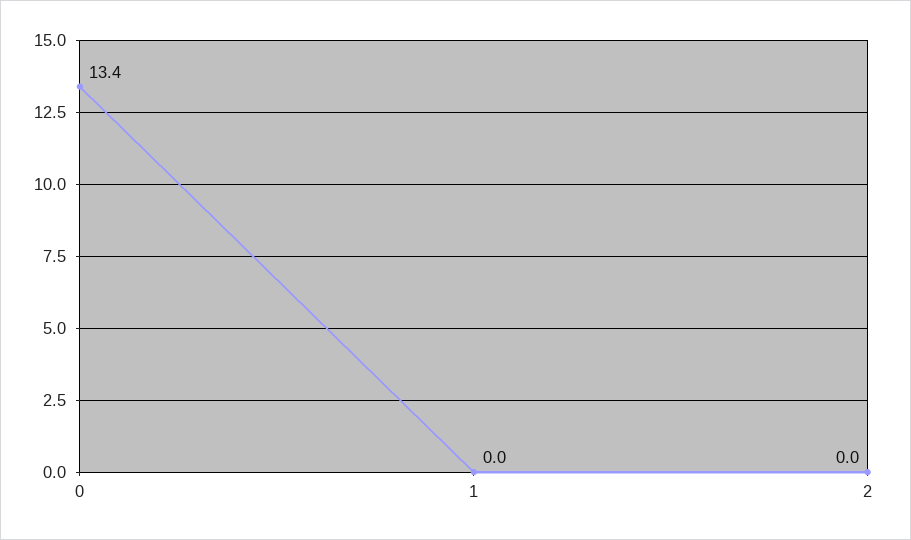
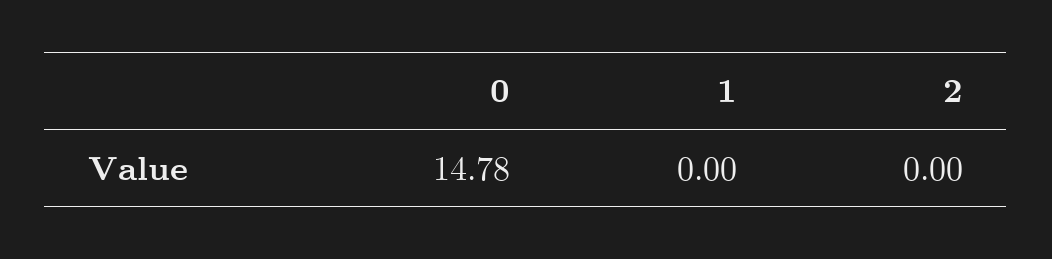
  {
-   "0": 13.4,
+   "0": 14.78,
    "1": 0,
    "2": 0
  }

